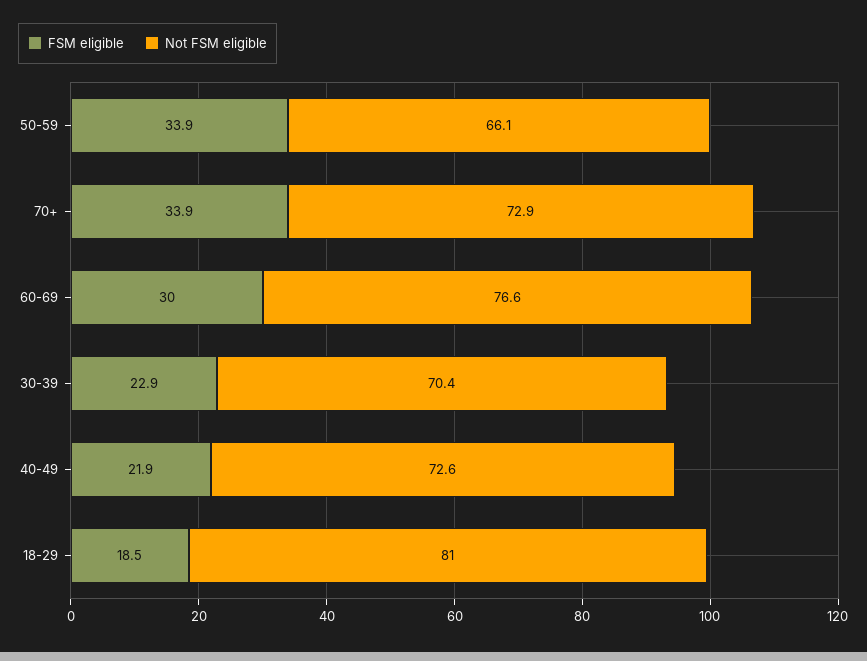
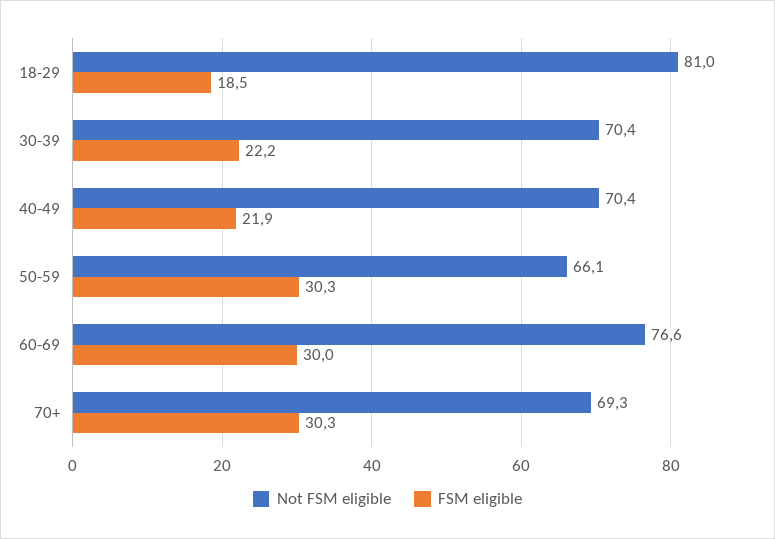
  {
    "FSM eligible": {
-     "50-59": 33.9,
+     "50-59": 30.3,
-     "70+": 33.9,
+     "70+": 30.3,
      "60-69": 30,
-     "30-39": 22.9,
+     "30-39": 22.2,
      "40-49": 21.9,
      "18-29": 18.5
    },
    "Not FSM eligible": {
      "50-59": 66.1,
-     "70+": 72.9,
+     "70+": 69.3,
      "60-69": 76.6,
      "30-39": 70.4,
-     "40-49": 72.6,
+     "40-49": 70.4,
      "18-29": 81
    }
  }

